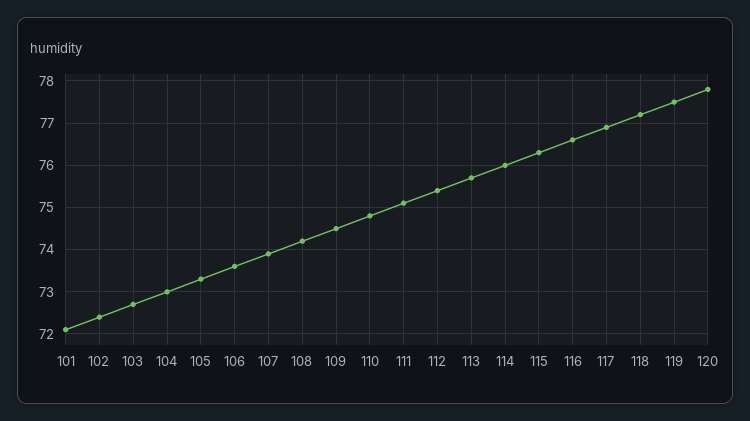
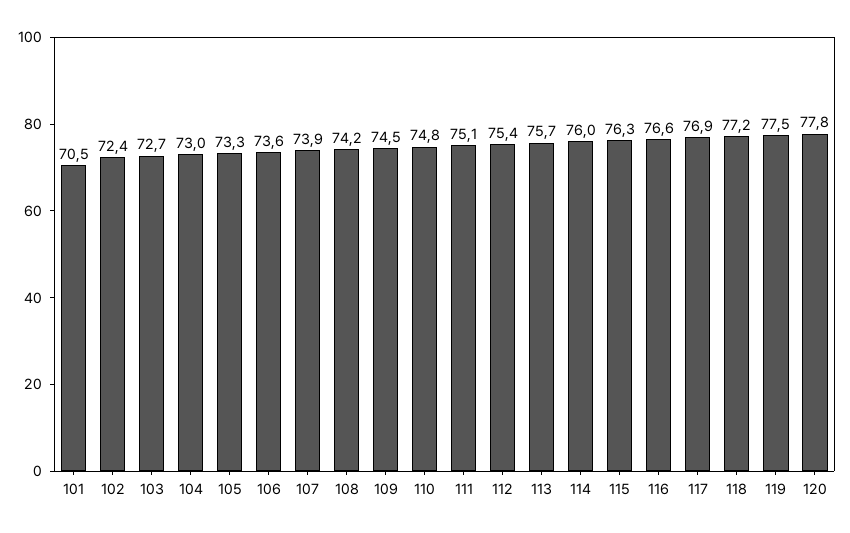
  {
-   "101": 72,
+   "101": 70.5,
    "102": 72.4,
    "103": 72.7,
    "104": 73,
    "105": 73.3,
    "106": 73.6,
    "107": 73.9,
    "108": 74.2,
    "109": 74.5,
    "110": 74.8,
    "111": 75.1,
    "112": 75.4,
    "113": 75.7,
    "114": 76,
    "115": 76.3,
    "116": 76.6,
    "117": 76.9,
    "118": 77.2,
    "119": 77.5,
    "120": 77.8
  }

